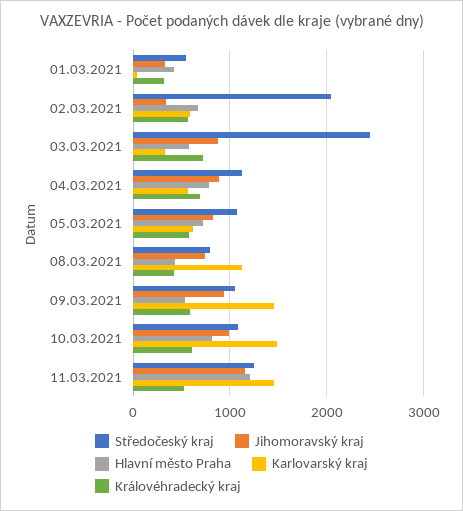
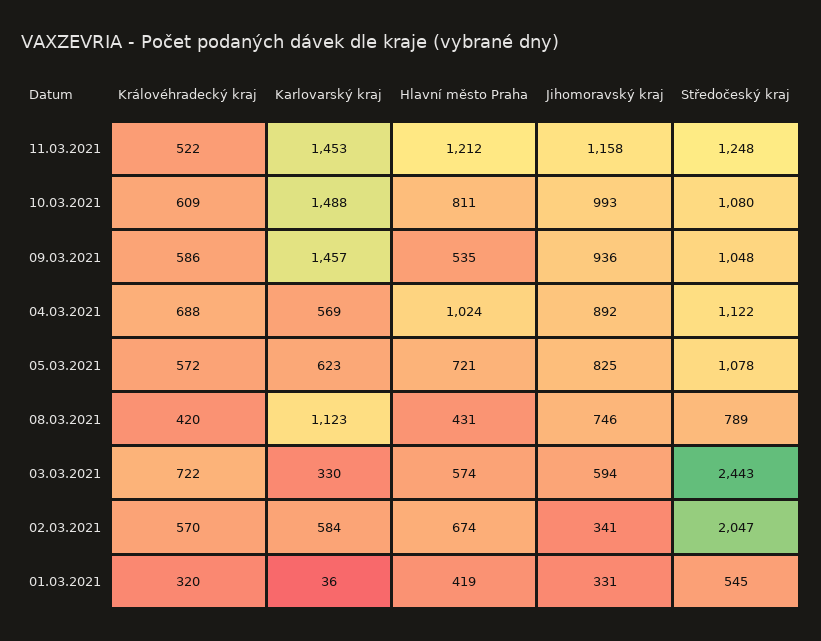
  {
    "Středočeský kraj": {
      "01.03.2021": 545,
      "02.03.2021": 2047,
      "03.03.2021": 2443,
      "04.03.2021": 1122,
      "05.03.2021": 1078,
      "08.03.2021": 789,
      "09.03.2021": 1048,
      "10.03.2021": 1080,
      "11.03.2021": 1248
    },
    "Jihomoravský kraj": {
      "01.03.2021": 331,
      "02.03.2021": 341,
-     "03.03.2021": 900,
+     "03.03.2021": 594,
      "04.03.2021": 892,
      "05.03.2021": 825,
      "08.03.2021": 746,
      "09.03.2021": 936,
      "10.03.2021": 993,
      "11.03.2021": 1158
    },
    "Hlavní město Praha": {
      "01.03.2021": 419,
      "02.03.2021": 674,
      "03.03.2021": 574,
-     "04.03.2021": 800,
+     "04.03.2021": 1024,
      "05.03.2021": 721,
      "08.03.2021": 431,
      "09.03.2021": 535,
      "10.03.2021": 811,
      "11.03.2021": 1212
    },
    "Karlovarský kraj": {
      "01.03.2021": 36,
      "02.03.2021": 584,
      "03.03.2021": 330,
      "04.03.2021": 569,
      "05.03.2021": 623,
      "08.03.2021": 1123,
      "09.03.2021": 1457,
      "10.03.2021": 1488,
      "11.03.2021": 1453
    },
    "Královéhradecký kraj": {
      "01.03.2021": 320,
      "02.03.2021": 570,
      "03.03.2021": 722,
      "04.03.2021": 688,
      "05.03.2021": 572,
      "08.03.2021": 420,
      "09.03.2021": 586,
      "10.03.2021": 609,
      "11.03.2021": 522
    }
  }

